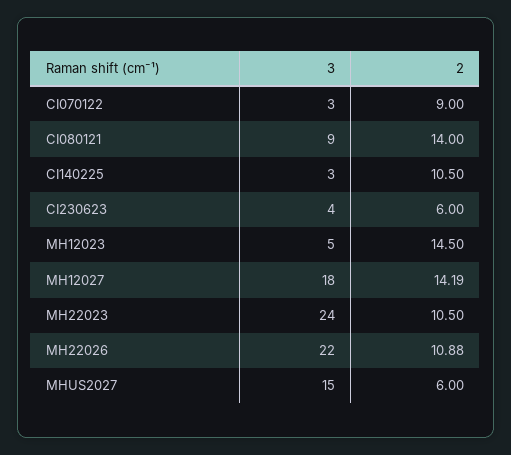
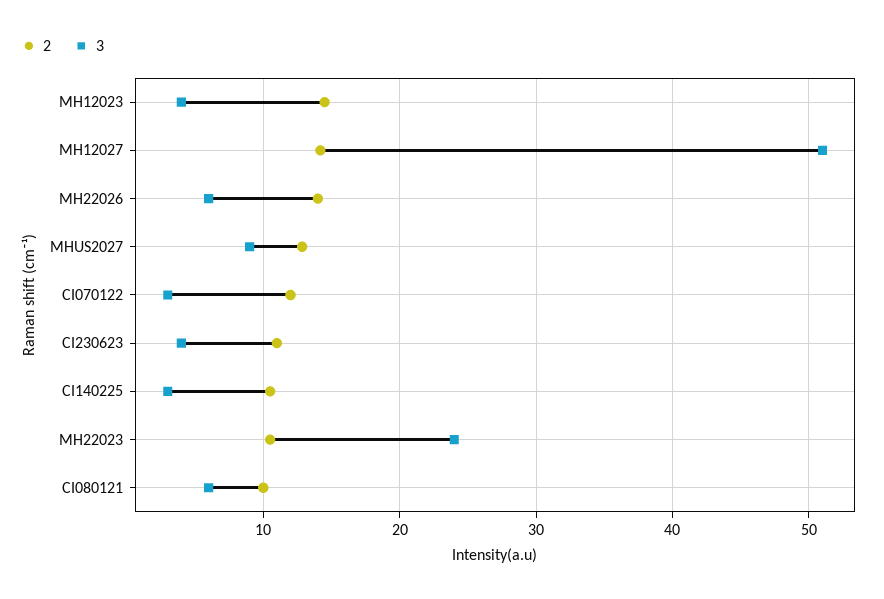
  {
    "3": {
      "CI070122": 3,
-     "CI080121": 9,
+     "CI080121": 6,
      "CI140225": 3,
      "CI230623": 4,
-     "MH12023": 5,
+     "MH12023": 4,
-     "MH12027": 18,
+     "MH12027": 51,
      "MH22023": 24,
-     "MH22026": 22,
+     "MH22026": 6,
-     "MHUS2027": 15
+     "MHUS2027": 9
    },
    "2": {
-     "CI070122": 9,
+     "CI070122": 12,
-     "CI080121": 14,
+     "CI080121": 10,
      "CI140225": 10.5,
-     "CI230623": 6,
+     "CI230623": 11,
      "MH12023": 14.5,
      "MH12027": 14.19,
      "MH22023": 10.5,
-     "MH22026": 10.88,
+     "MH22026": 14,
-     "MHUS2027": 6
+     "MHUS2027": 13
    }
  }

